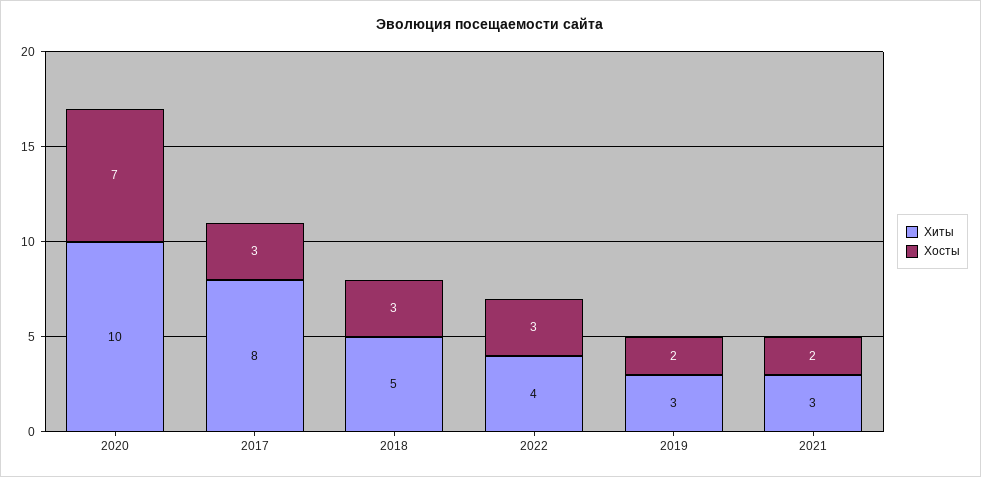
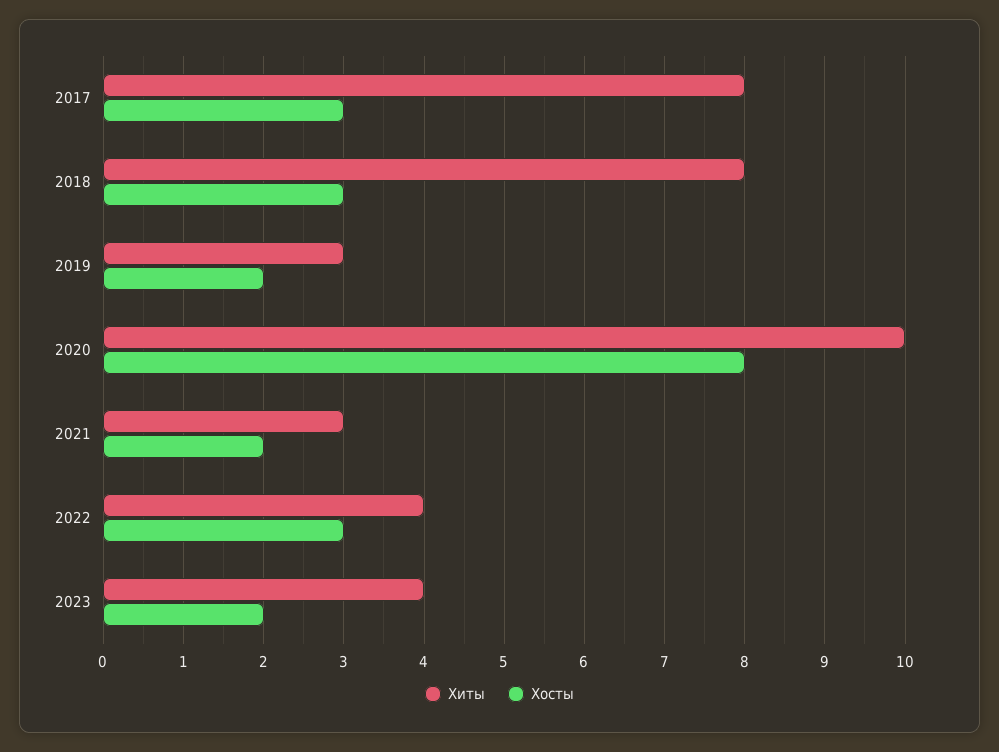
  {
    "Хиты": {
      "2020": 10,
      "2017": 8,
-     "2018": 5,
+     "2018": 8,
      "2022": 4,
      "2019": 3,
-     "2021": 3
+     "2021": 3,
+     "2023": 4
    },
    "Хосты": {
-     "2020": 7,
+     "2020": 8,
      "2017": 3,
      "2018": 3,
      "2022": 3,
      "2019": 2,
-     "2021": 2
+     "2021": 2,
+     "2023": 2
    }
  }

